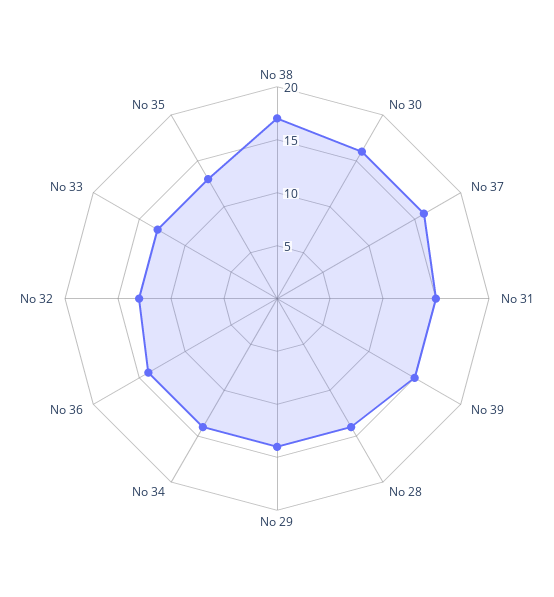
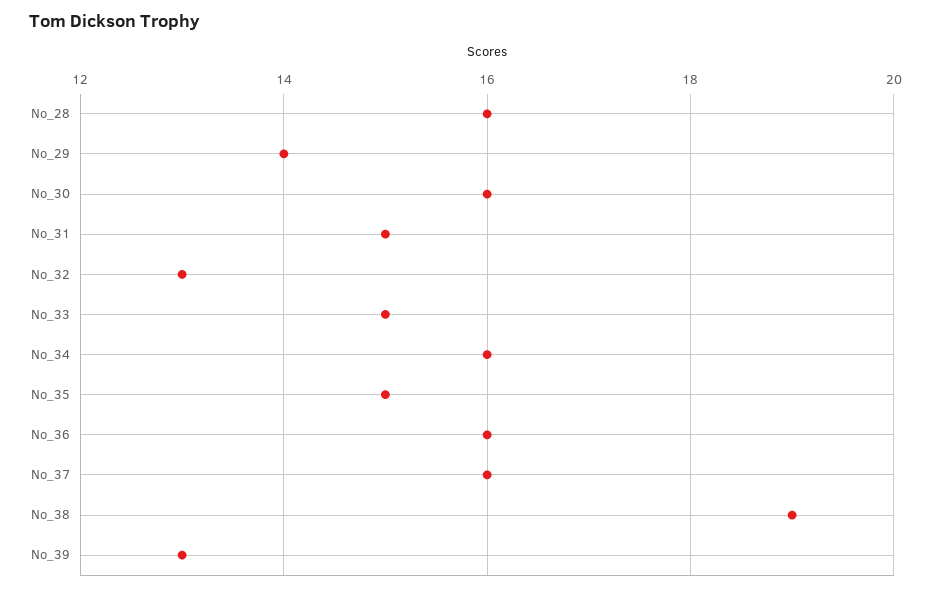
  {
-   "No 38": 17,
+   "No 38": 19,
    "No 30": 16,
    "No 37": 16,
    "No 31": 15,
-   "No 39": 15,
+   "No 39": 13,
-   "No 28": 14,
+   "No 28": 16,
    "No 29": 14,
-   "No 34": 14,
+   "No 34": 16,
-   "No 36": 14,
+   "No 36": 16,
    "No 32": 13,
-   "No 33": 13,
+   "No 33": 15,
-   "No 35": 13
+   "No 35": 15
  }

